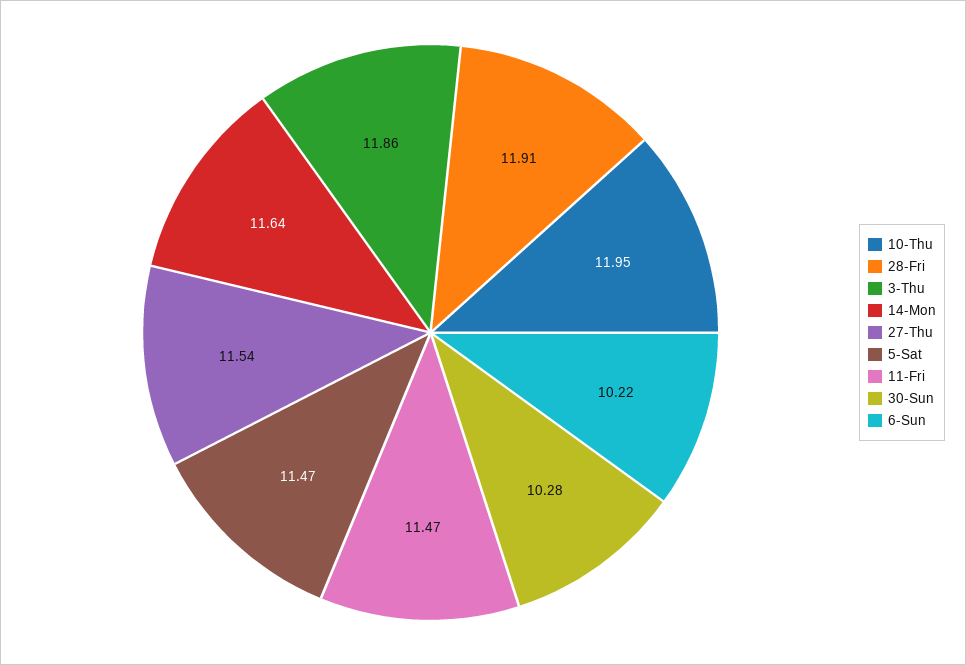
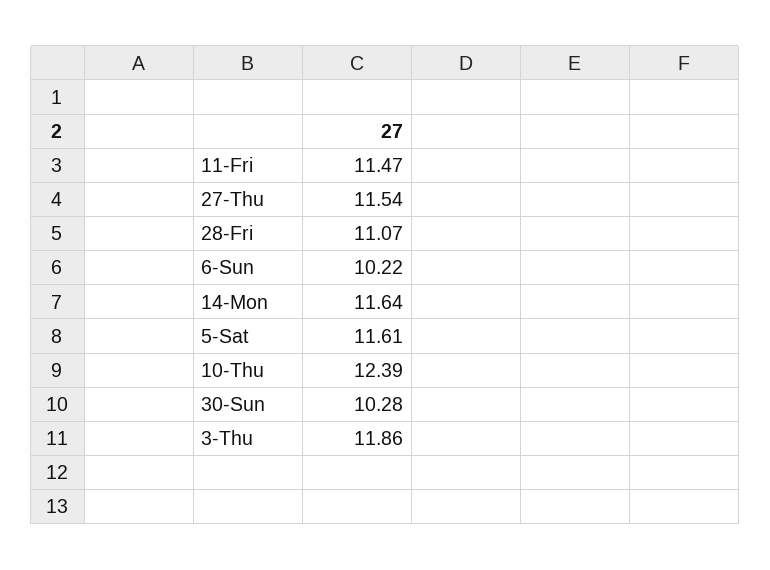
  {
-   "10-Thu": 11.95,
+   "10-Thu": 12.39,
-   "28-Fri": 11.91,
+   "28-Fri": 11.07,
    "3-Thu": 11.86,
    "14-Mon": 11.64,
    "27-Thu": 11.54,
-   "5-Sat": 11.47,
+   "5-Sat": 11.61,
    "11-Fri": 11.47,
    "30-Sun": 10.28,
    "6-Sun": 10.22
  }

